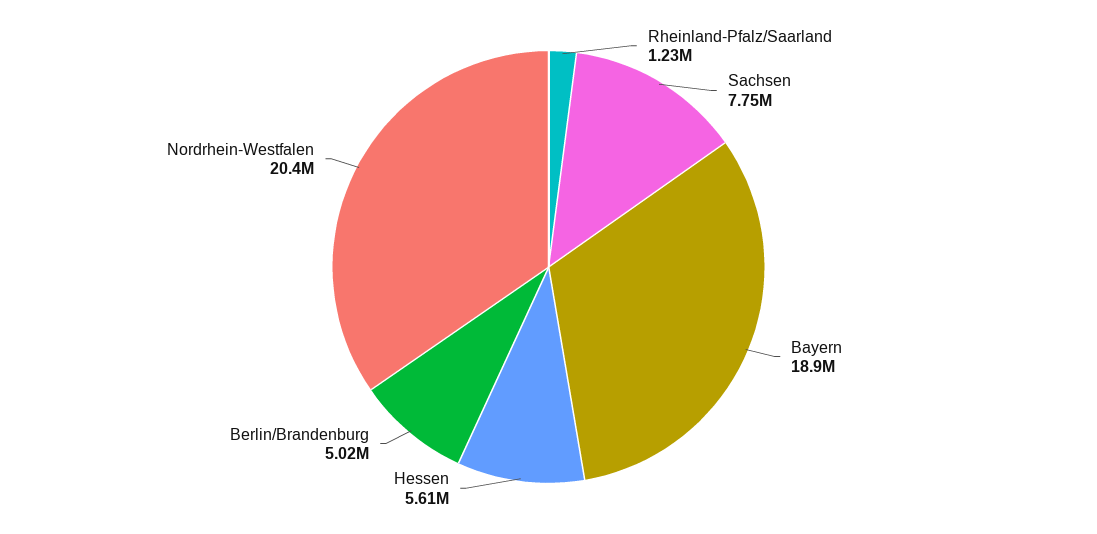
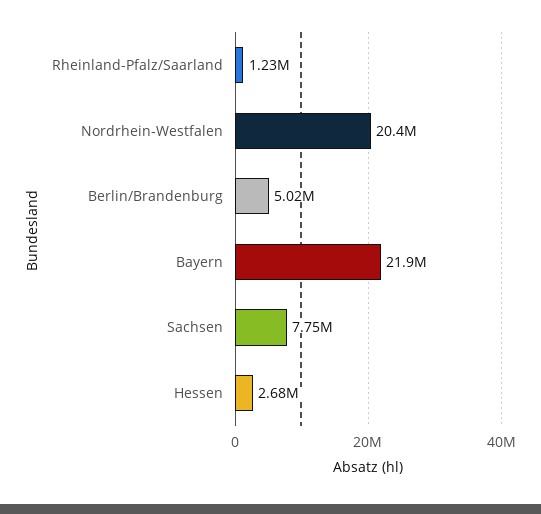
  {
    "Rheinland-Pfalz/Saarland": 1230000,
    "Sachsen": 7750000,
-   "Bayern": 18900000,
+   "Bayern": 21900000,
-   "Hessen": 5610000,
+   "Hessen": 2680000,
    "Berlin/Brandenburg": 5020000,
    "Nordrhein-Westfalen": 20400000
  }

